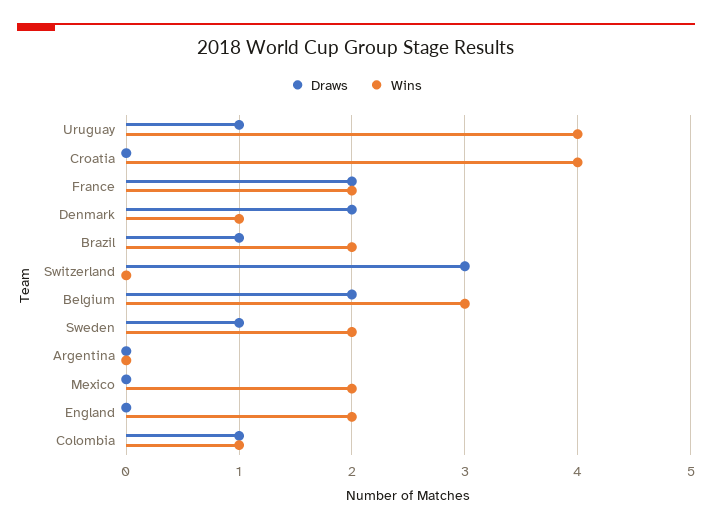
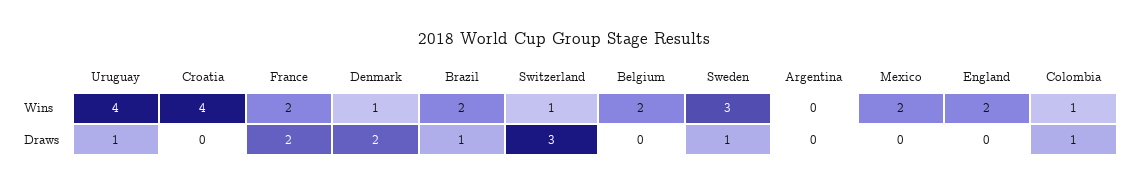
  {
    "Draws": {
      "Uruguay": 1,
      "Croatia": 0,
      "France": 2,
      "Denmark": 2,
      "Brazil": 1,
      "Switzerland": 3,
-     "Belgium": 2,
+     "Belgium": 0,
      "Sweden": 1,
      "Argentina": 0,
      "Mexico": 0,
      "England": 0,
      "Colombia": 1
    },
    "Wins": {
      "Uruguay": 4,
      "Croatia": 4,
      "France": 2,
      "Denmark": 1,
      "Brazil": 2,
-     "Switzerland": 0,
+     "Switzerland": 1,
-     "Belgium": 3,
+     "Belgium": 2,
-     "Sweden": 2,
+     "Sweden": 3,
      "Argentina": 0,
      "Mexico": 2,
      "England": 2,
      "Colombia": 1
    }
  }

